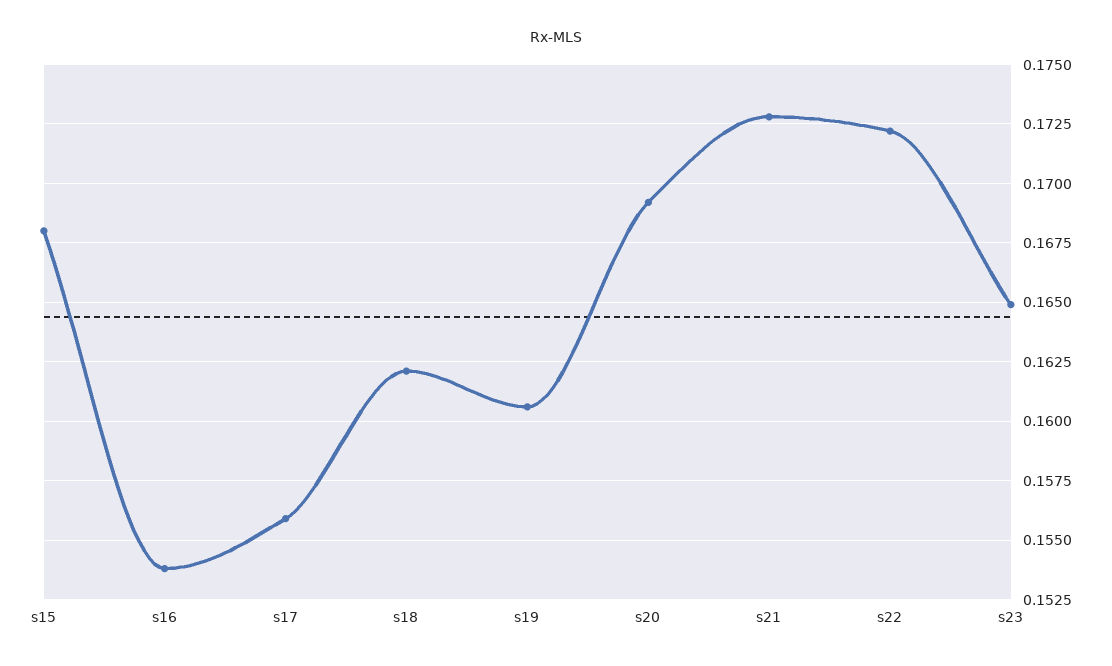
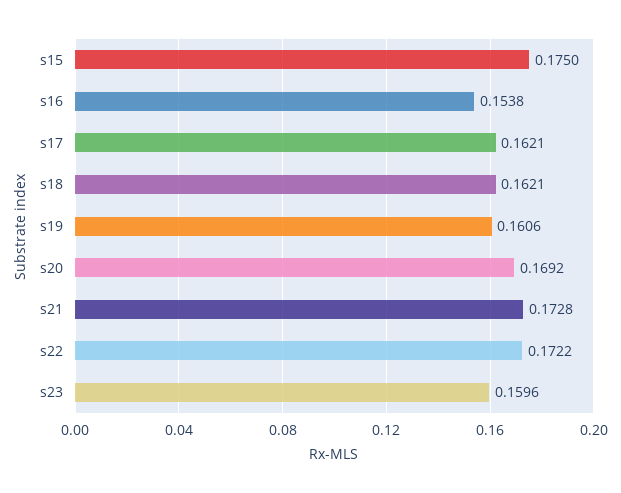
  {
-   "s15": 0.168,
+   "s15": 0.175,
    "s16": 0.1538,
-   "s17": 0.156,
+   "s17": 0.1621,
    "s18": 0.1621,
    "s19": 0.1606,
    "s20": 0.1692,
    "s21": 0.1728,
    "s22": 0.1722,
-   "s23": 0.165
+   "s23": 0.1596
  }

